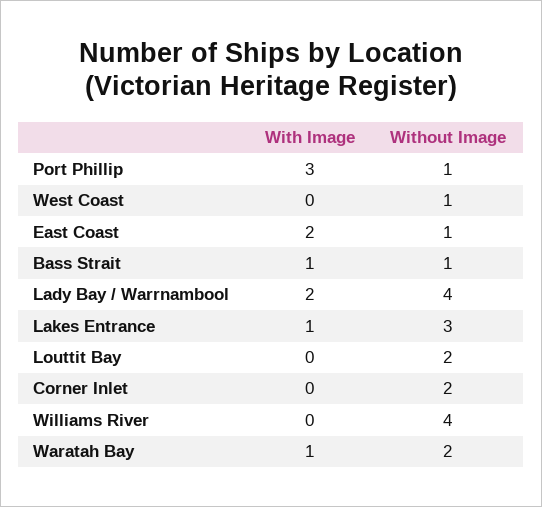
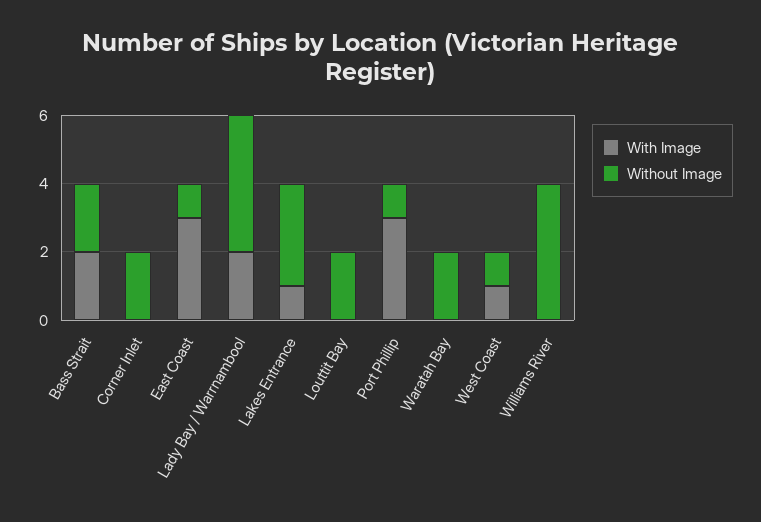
  {
    "With Image": {
      "Port Phillip": 3,
-     "West Coast": 0,
+     "West Coast": 1,
-     "East Coast": 2,
+     "East Coast": 3,
-     "Bass Strait": 1,
+     "Bass Strait": 2,
      "Lady Bay / Warrnambool": 2,
      "Lakes Entrance": 1,
      "Louttit Bay": 0,
      "Corner Inlet": 0,
      "Williams River": 0,
-     "Waratah Bay": 1
+     "Waratah Bay": 0
    },
    "Without Image": {
      "Port Phillip": 1,
      "West Coast": 1,
      "East Coast": 1,
-     "Bass Strait": 1,
+     "Bass Strait": 2,
      "Lady Bay / Warrnambool": 4,
      "Lakes Entrance": 3,
      "Louttit Bay": 2,
      "Corner Inlet": 2,
      "Williams River": 4,
      "Waratah Bay": 2
    }
  }

